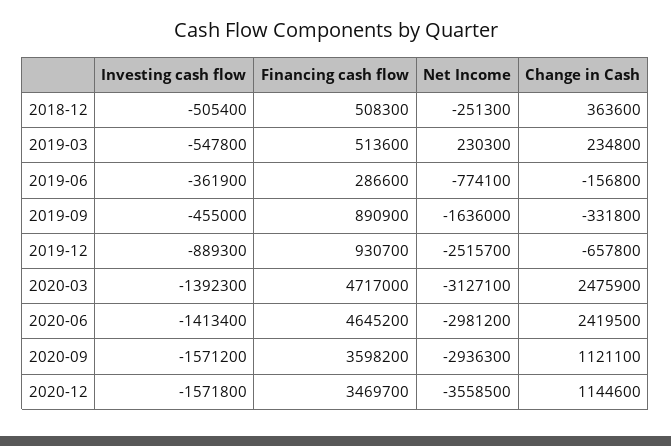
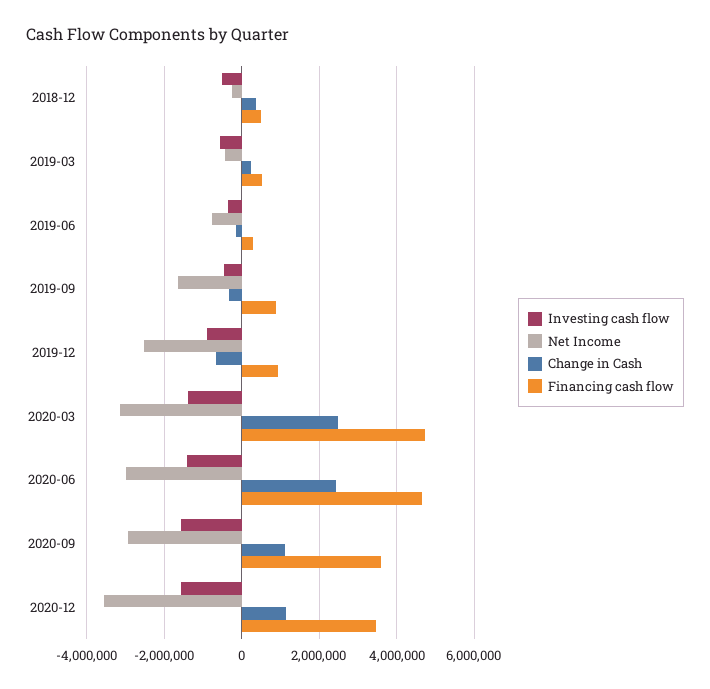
  {
    "Investing cash flow": {
      "2018-12": -505400,
      "2019-03": -547800,
      "2019-06": -361900,
      "2019-09": -455000,
      "2019-12": -889300,
      "2020-03": -1392300,
      "2020-06": -1413400,
      "2020-09": -1571200,
      "2020-12": -1571800
    },
    "Financing cash flow": {
      "2018-12": 508300,
      "2019-03": 513600,
      "2019-06": 286600,
      "2019-09": 890900,
      "2019-12": 930700,
      "2020-03": 4717000,
      "2020-06": 4645200,
      "2020-09": 3598200,
      "2020-12": 3469700
    },
    "Net Income": {
      "2018-12": -251300,
-     "2019-03": 230300,
+     "2019-03": -400000,
      "2019-06": -774100,
      "2019-09": -1636000,
      "2019-12": -2515700,
      "2020-03": -3127100,
      "2020-06": -2981200,
      "2020-09": -2936300,
      "2020-12": -3558500
    },
    "Change in Cash": {
      "2018-12": 363600,
      "2019-03": 234800,
      "2019-06": -156800,
      "2019-09": -331800,
      "2019-12": -657800,
      "2020-03": 2475900,
      "2020-06": 2419500,
      "2020-09": 1121100,
      "2020-12": 1144600
    }
  }

